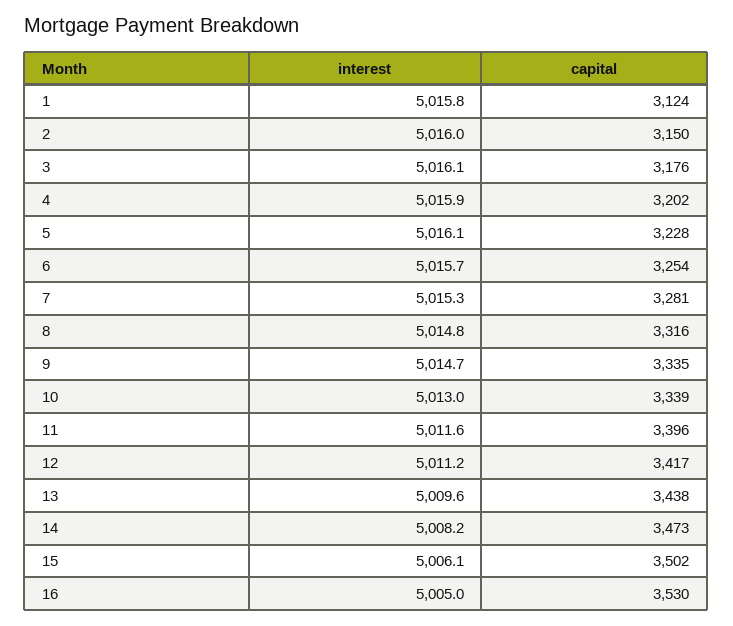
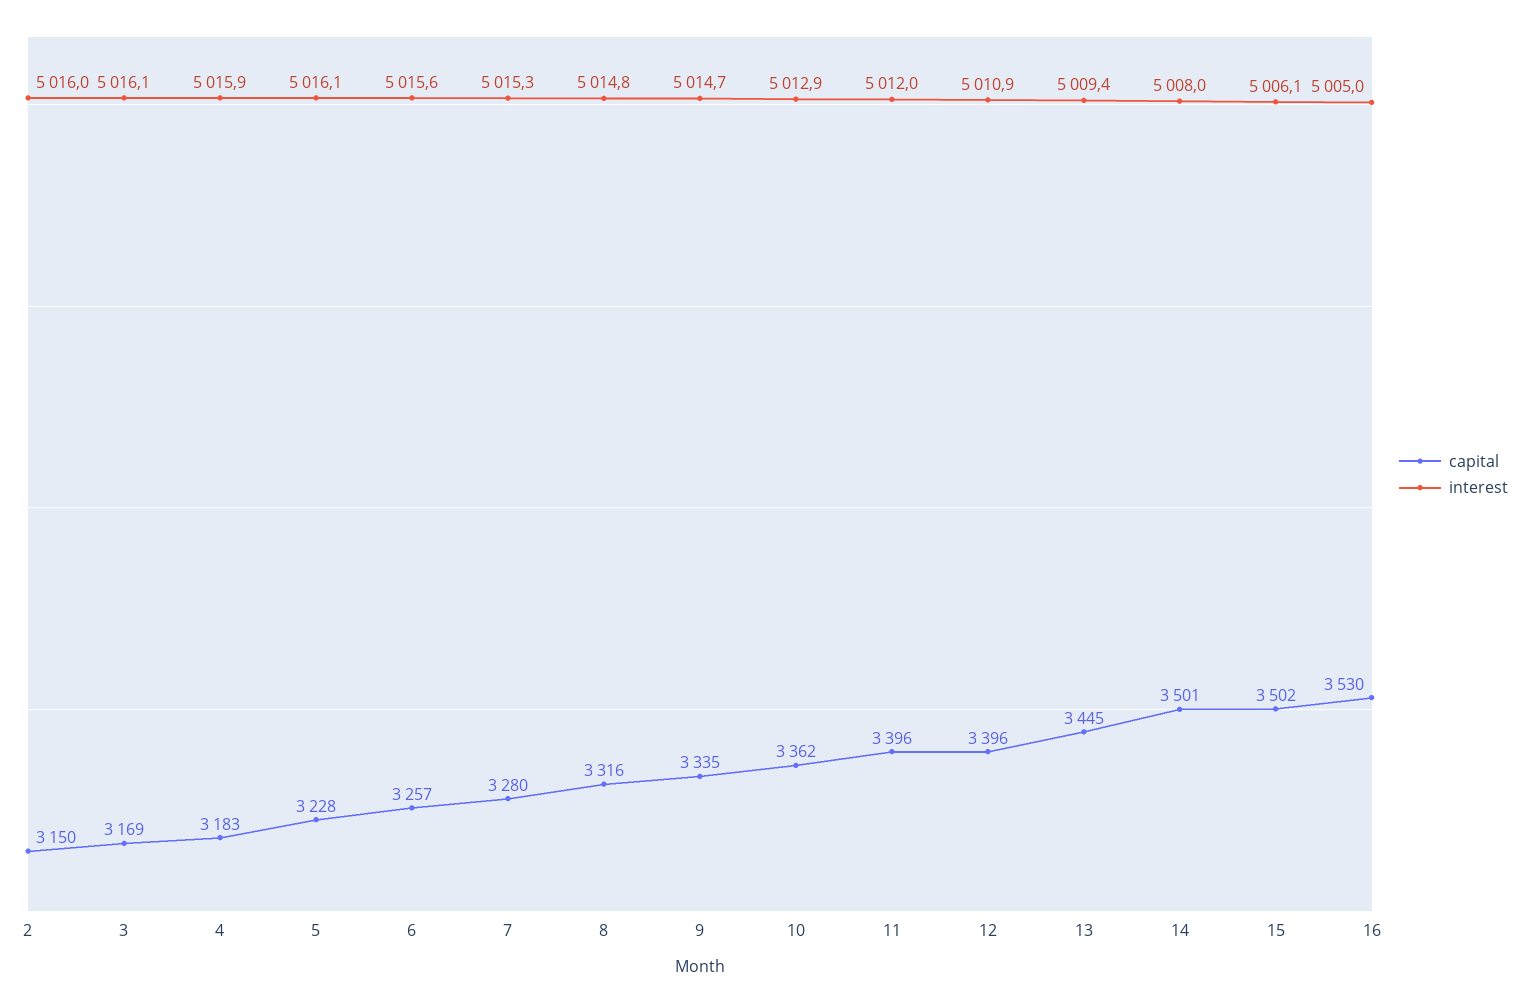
  {
    "interest": {
-     "1": 5015.8,
      "2": 5016,
      "3": 5016.1,
      "4": 5015.9,
      "5": 5016.1,
-     "6": 5015.7,
+     "6": 5015.6,
      "7": 5015.3,
      "8": 5014.8,
      "9": 5014.7,
-     "10": 5013,
+     "10": 5012.9,
-     "11": 5011.6,
+     "11": 5012,
-     "12": 5011.2,
+     "12": 5010.9,
-     "13": 5009.6,
+     "13": 5009.4,
-     "14": 5008.2,
+     "14": 5008,
      "15": 5006.1,
      "16": 5005
    },
    "capital": {
-     "1": 3124,
      "2": 3150,
-     "3": 3176,
+     "3": 3169,
-     "4": 3202,
+     "4": 3183,
      "5": 3228,
-     "6": 3254,
+     "6": 3257,
-     "7": 3281,
+     "7": 3280,
      "8": 3316,
      "9": 3335,
-     "10": 3339,
+     "10": 3362,
      "11": 3396,
-     "12": 3417,
+     "12": 3396,
-     "13": 3438,
+     "13": 3445,
-     "14": 3473,
+     "14": 3501,
      "15": 3502,
      "16": 3530
    }
  }

